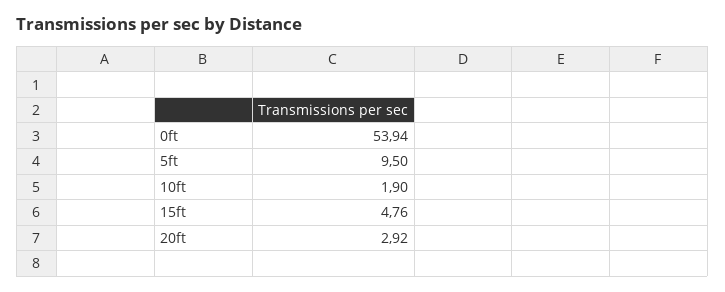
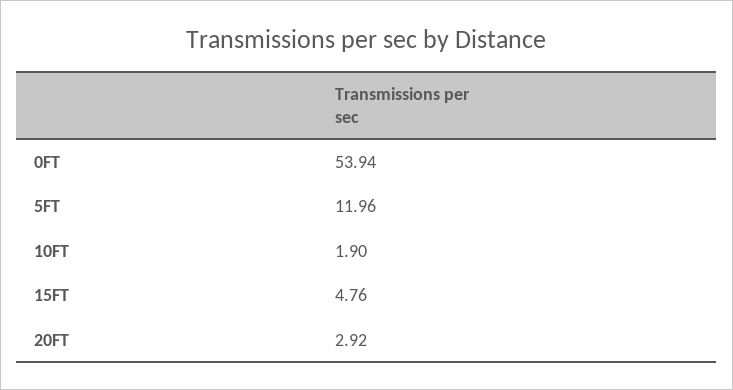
  {
    "0ft": 53.94,
-   "5ft": 9.5,
+   "5ft": 11.96,
    "10ft": 1.9,
    "15ft": 4.76,
    "20ft": 2.92
  }

